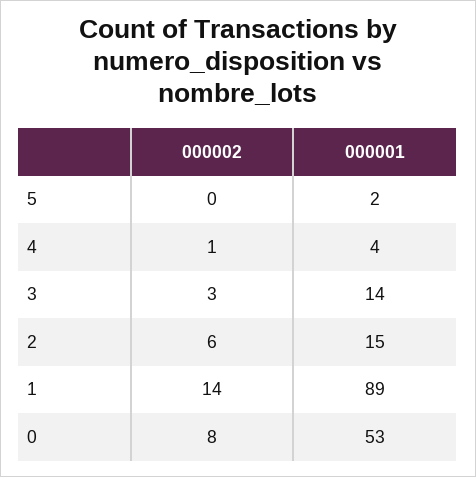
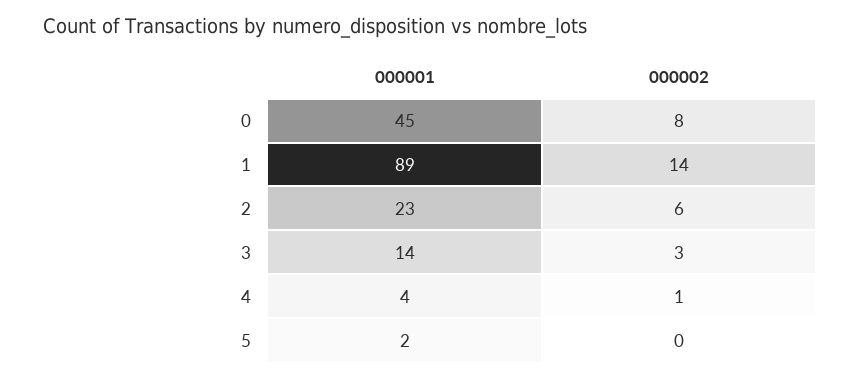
  {
    "000002": {
      "5": 0,
      "4": 1,
      "3": 3,
      "2": 6,
      "1": 14,
      "0": 8
    },
    "000001": {
      "5": 2,
      "4": 4,
      "3": 14,
-     "2": 15,
+     "2": 23,
      "1": 89,
-     "0": 53
+     "0": 45
    }
  }

